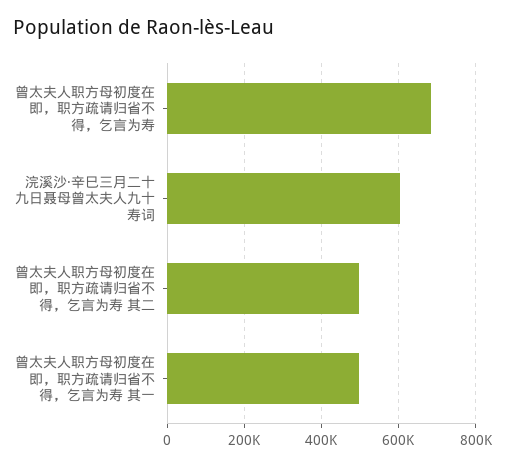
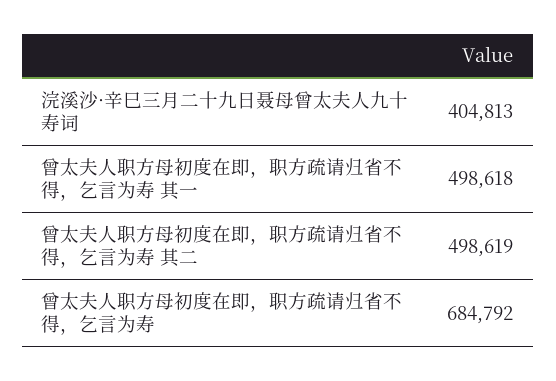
  {
    "曾太夫人职方母初度在即，职方疏请归省不得，乞言为寿": 684792,
-   "浣溪沙·辛巳三月二十九日聂母曾太夫人九十寿词": 600000,
+   "浣溪沙·辛巳三月二十九日聂母曾太夫人九十寿词": 404813,
    "曾太夫人职方母初度在即，职方疏请归省不得，乞言为寿 其二": 498619,
    "曾太夫人职方母初度在即，职方疏请归省不得，乞言为寿 其一": 498618
  }

